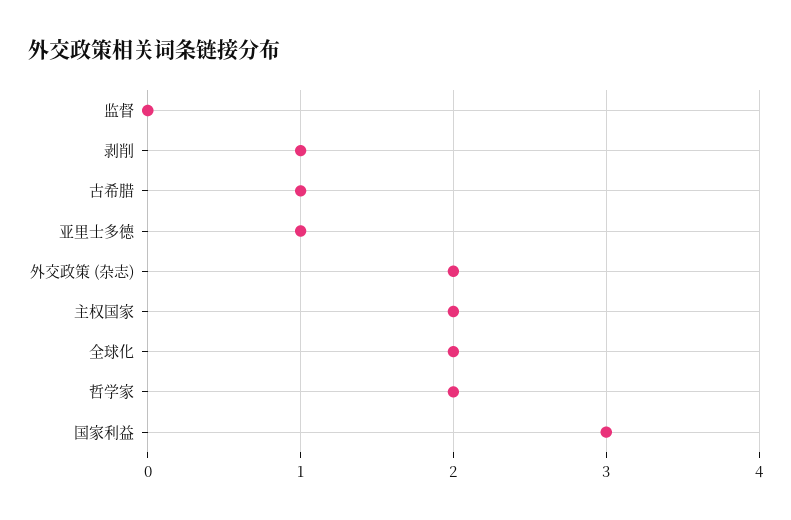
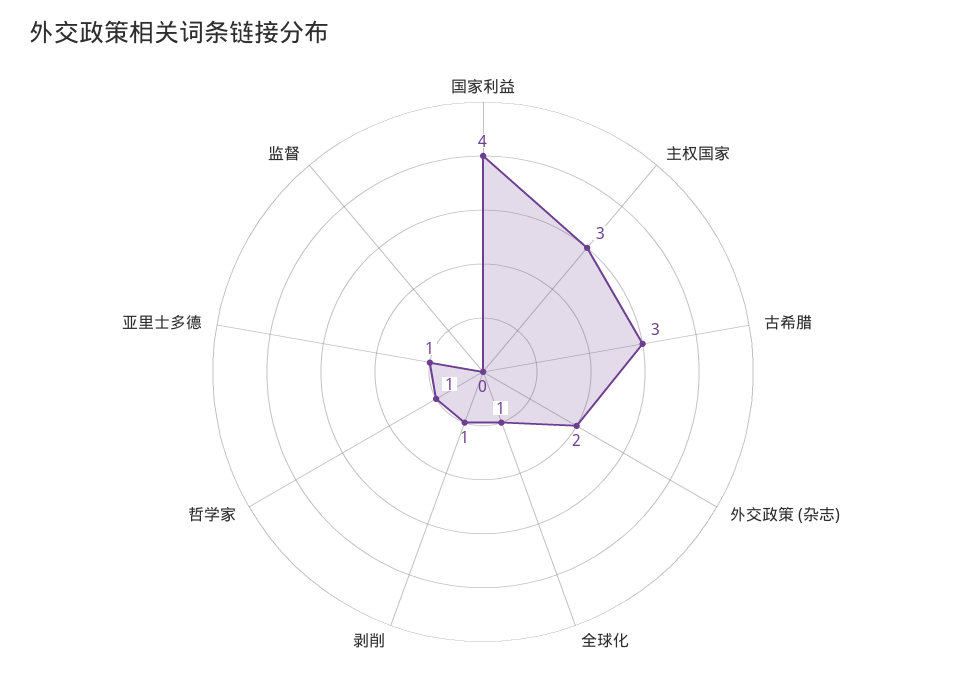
  {
    "监督": 0,
    "剥削": 1,
-   "古希腊": 1,
+   "古希腊": 3,
    "亚里士多德": 1,
    "外交政策 (杂志)": 2,
-   "主权国家": 2,
+   "主权国家": 3,
-   "全球化": 2,
+   "全球化": 1,
-   "哲学家": 2,
+   "哲学家": 1,
-   "国家利益": 3
+   "国家利益": 4
  }

